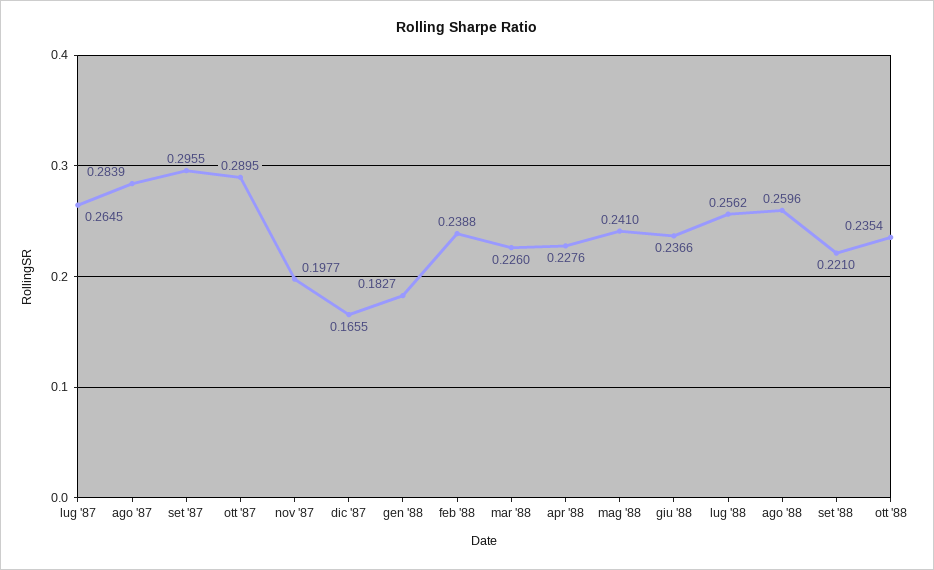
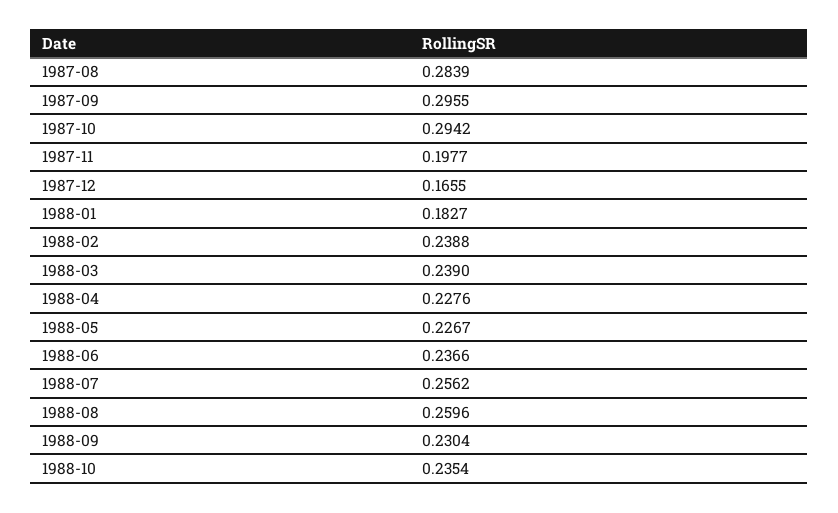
  {
-   "lug '87": 0.2645,
    "ago '87": 0.2839,
    "set '87": 0.2955,
-   "ott '87": 0.2895,
+   "ott '87": 0.2942,
    "nov '87": 0.1977,
    "dic '87": 0.1655,
    "gen '88": 0.1827,
    "feb '88": 0.2388,
-   "mar '88": 0.226,
+   "mar '88": 0.239,
    "apr '88": 0.2276,
-   "mag '88": 0.241,
+   "mag '88": 0.2267,
    "giu '88": 0.2366,
    "lug '88": 0.2562,
    "ago '88": 0.2596,
-   "set '88": 0.221,
+   "set '88": 0.2304,
    "ott '88": 0.2354
  }

